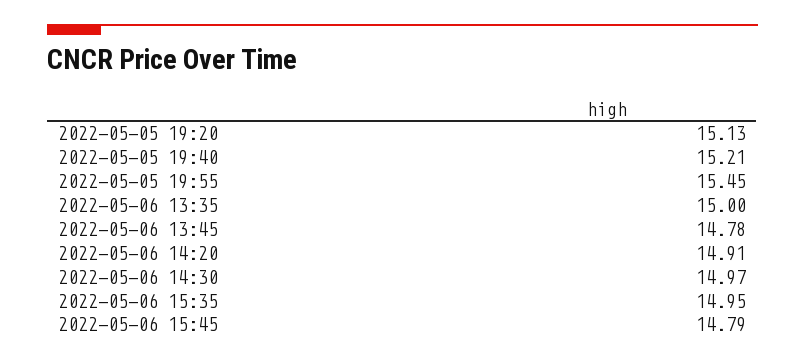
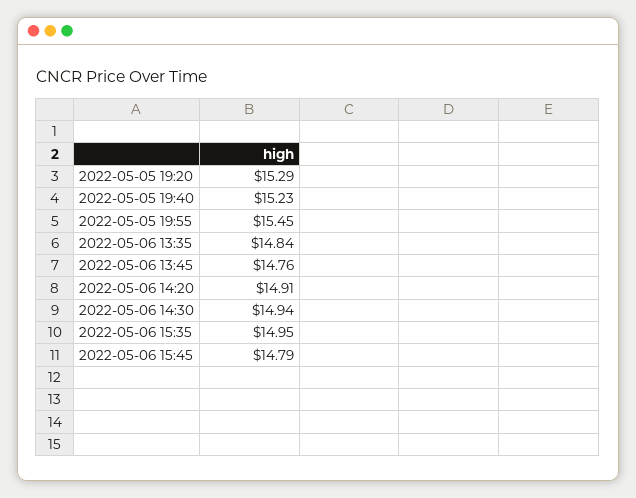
  {
-   "2022-05-05 19:20": 15.13,
+   "2022-05-05 19:20": 15.29,
-   "2022-05-05 19:40": 15.21,
+   "2022-05-05 19:40": 15.23,
    "2022-05-05 19:55": 15.45,
-   "2022-05-06 13:35": 15,
+   "2022-05-06 13:35": 14.84,
-   "2022-05-06 13:45": 14.78,
+   "2022-05-06 13:45": 14.76,
    "2022-05-06 14:20": 14.91,
-   "2022-05-06 14:30": 14.97,
+   "2022-05-06 14:30": 14.94,
    "2022-05-06 15:35": 14.95,
    "2022-05-06 15:45": 14.79
  }

